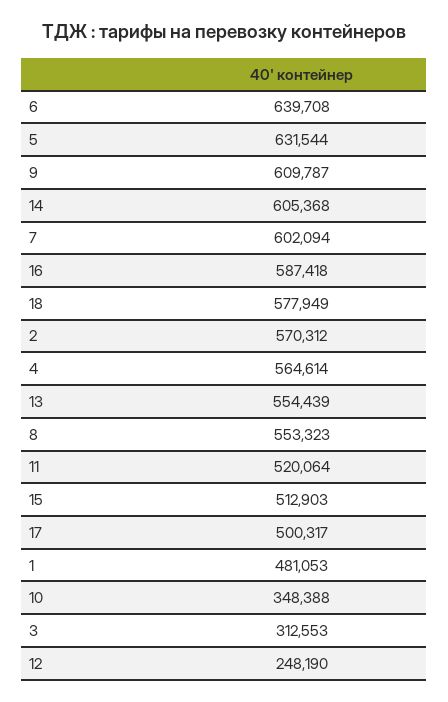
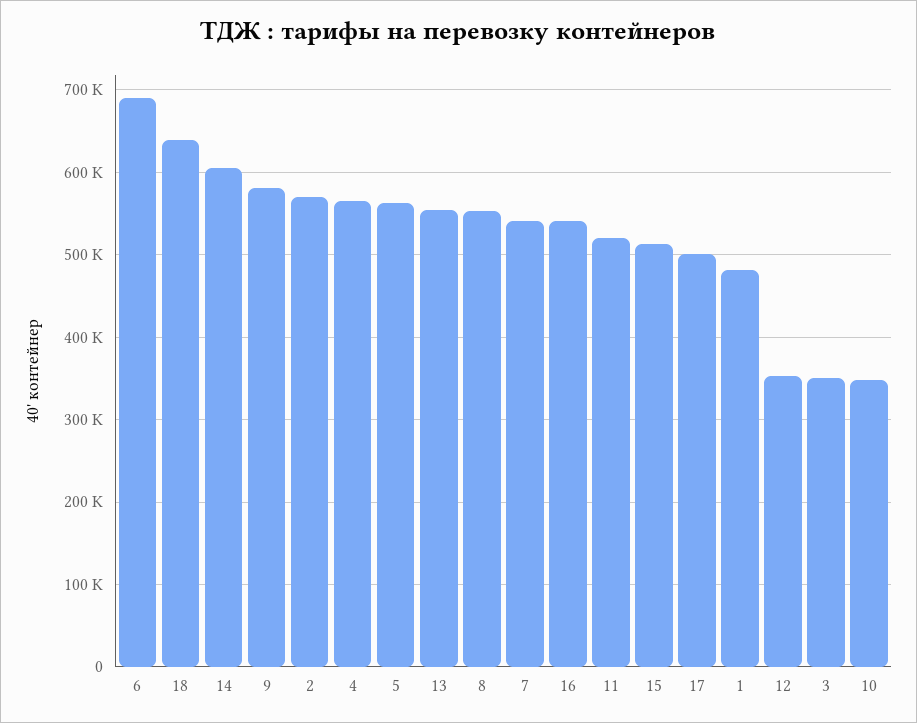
  {
-   "6": 639708,
+   "6": 690000,
-   "5": 631544,
+   "5": 560000,
-   "9": 609787,
+   "9": 580000,
    "14": 605368,
-   "7": 602094,
+   "7": 540000,
-   "16": 587418,
+   "16": 540000,
-   "18": 577949,
+   "18": 640000,
    "2": 570312,
    "4": 564614,
    "13": 554439,
    "8": 553323,
    "11": 520064,
    "15": 512903,
    "17": 500317,
    "1": 481053,
    "10": 348388,
-   "3": 312553,
+   "3": 350000,
-   "12": 248190
+   "12": 350000
  }

